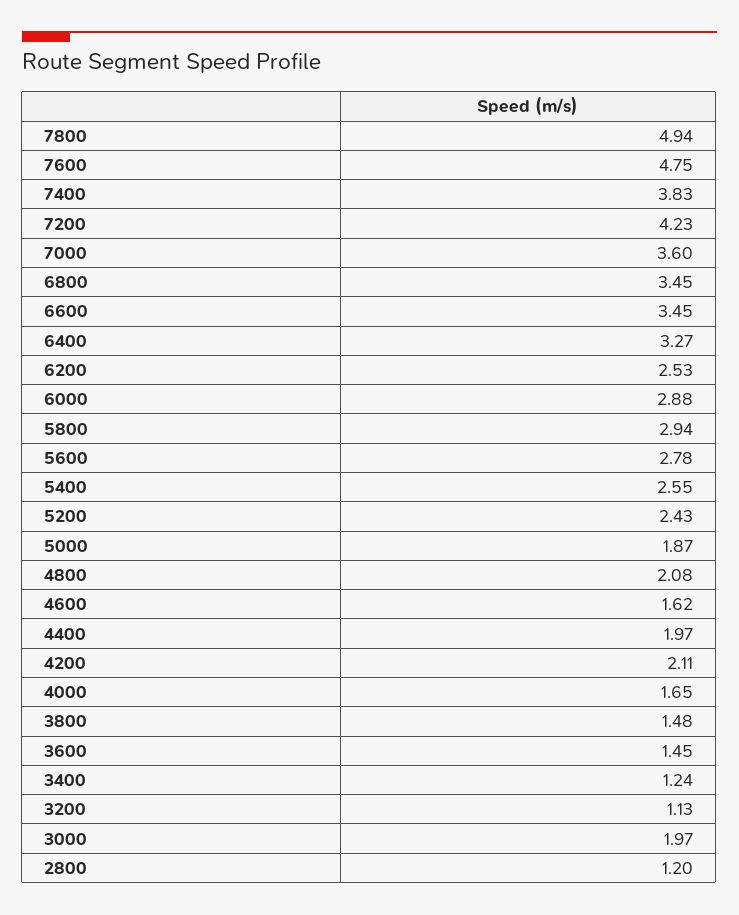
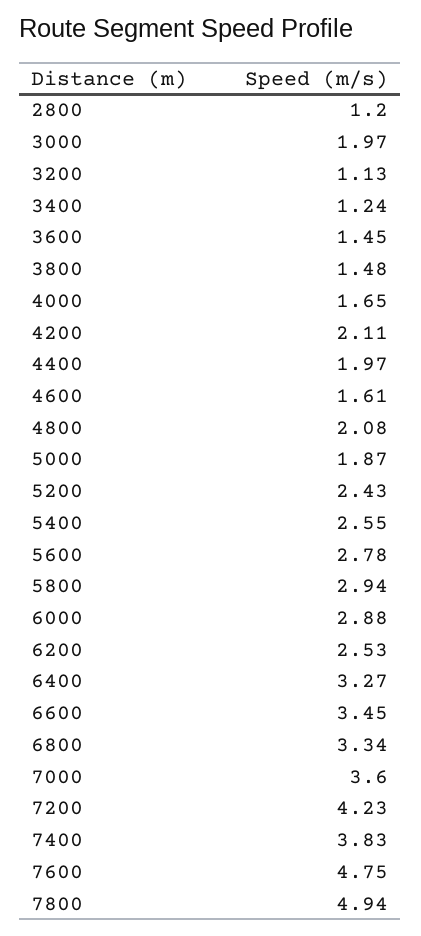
  {
    "7800": 4.94,
    "7600": 4.75,
    "7400": 3.83,
    "7200": 4.23,
    "7000": 3.6,
-   "6800": 3.45,
+   "6800": 3.34,
    "6600": 3.45,
    "6400": 3.27,
    "6200": 2.53,
    "6000": 2.88,
    "5800": 2.94,
    "5600": 2.78,
    "5400": 2.55,
    "5200": 2.43,
    "5000": 1.87,
    "4800": 2.08,
-   "4600": 1.62,
+   "4600": 1.61,
    "4400": 1.97,
    "4200": 2.11,
    "4000": 1.65,
    "3800": 1.48,
    "3600": 1.45,
    "3400": 1.24,
    "3200": 1.13,
    "3000": 1.97,
    "2800": 1.2
  }

